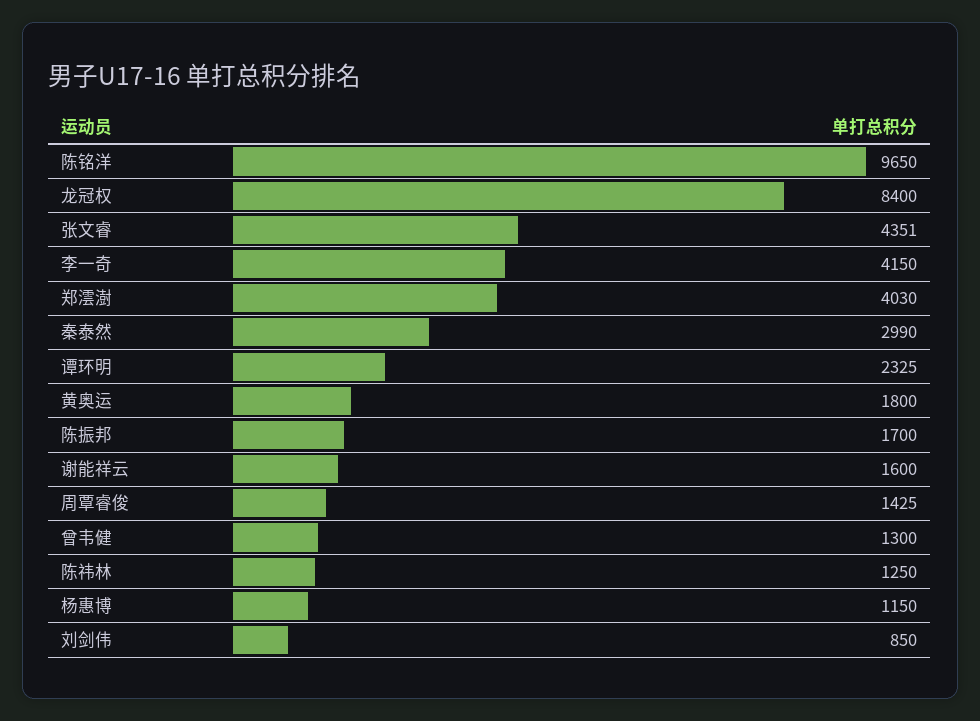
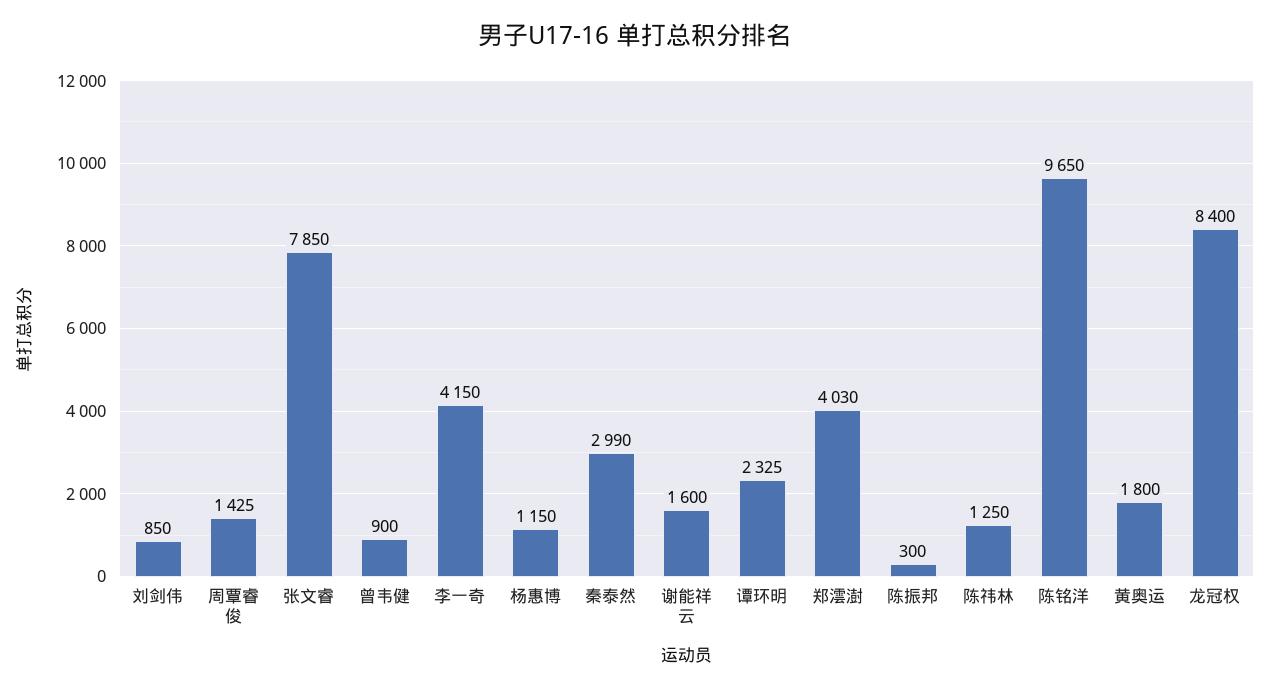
  {
    "陈铭洋": 9650,
    "龙冠权": 8400,
-   "张文睿": 4351,
+   "张文睿": 7850,
    "李一奇": 4150,
    "郑澐澍": 4030,
    "秦泰然": 2990,
    "谭环明": 2325,
    "黄奥运": 1800,
-   "陈振邦": 1700,
+   "陈振邦": 300,
    "谢能祥云": 1600,
    "周覃睿俊": 1425,
-   "曾韦健": 1300,
+   "曾韦健": 900,
    "陈祎林": 1250,
    "杨惠博": 1150,
    "刘剑伟": 850
  }

